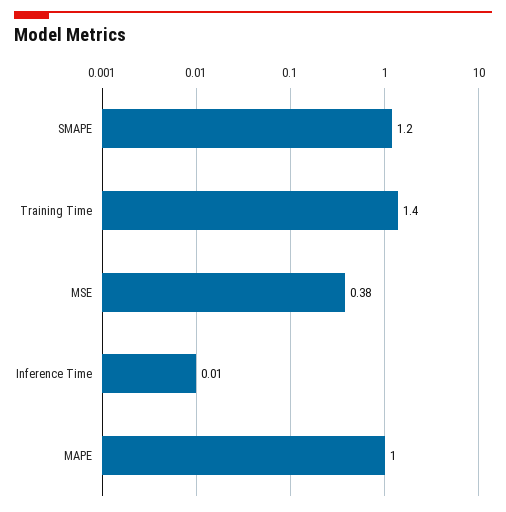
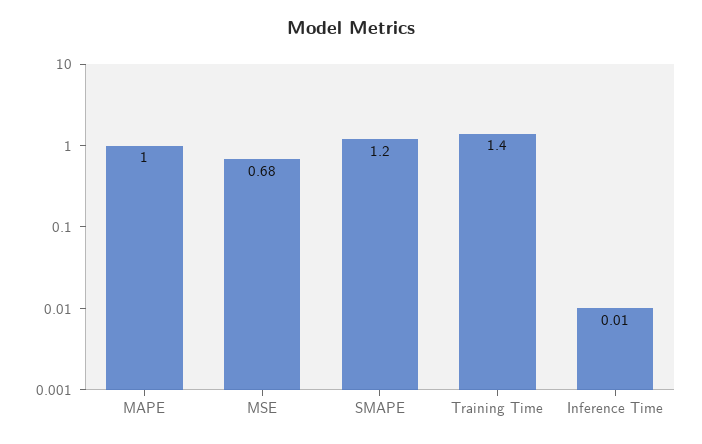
  {
    "SMAPE": 1.2,
    "Training Time": 1.4,
-   "MSE": 0.38,
+   "MSE": 0.68,
    "Inference Time": 0.01,
    "MAPE": 1
  }

